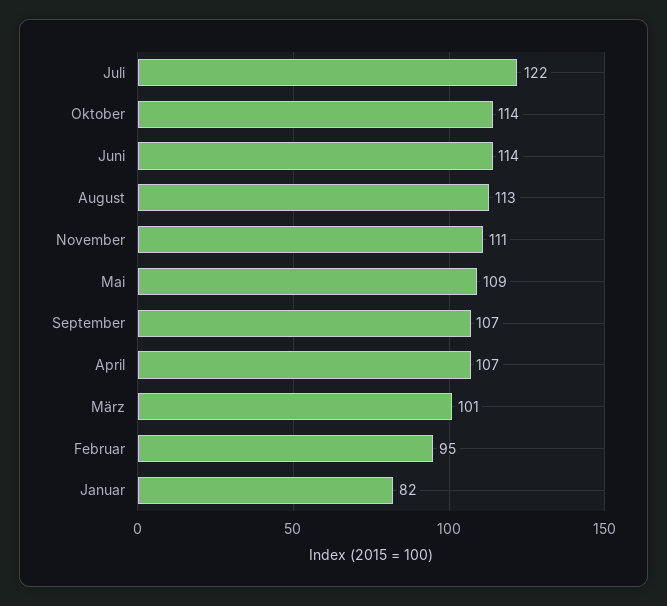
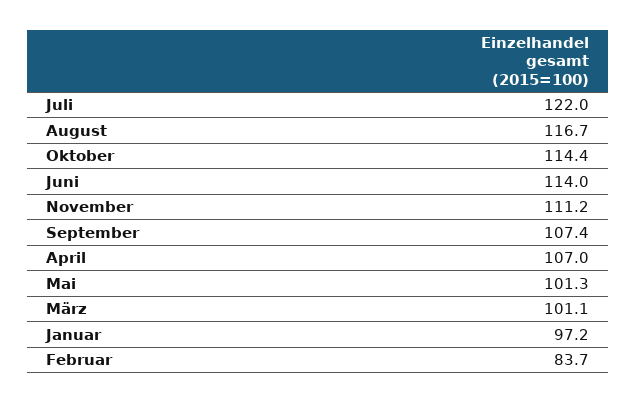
  {
    "Juli": 122,
    "Oktober": 114.4,
    "Juni": 114,
-   "August": 113,
+   "August": 116.7,
    "November": 111.2,
-   "Mai": 109,
+   "Mai": 101.3,
    "September": 107.4,
    "April": 107,
    "März": 101.1,
-   "Februar": 95,
+   "Februar": 83.7,
-   "Januar": 82
+   "Januar": 97.2
  }

